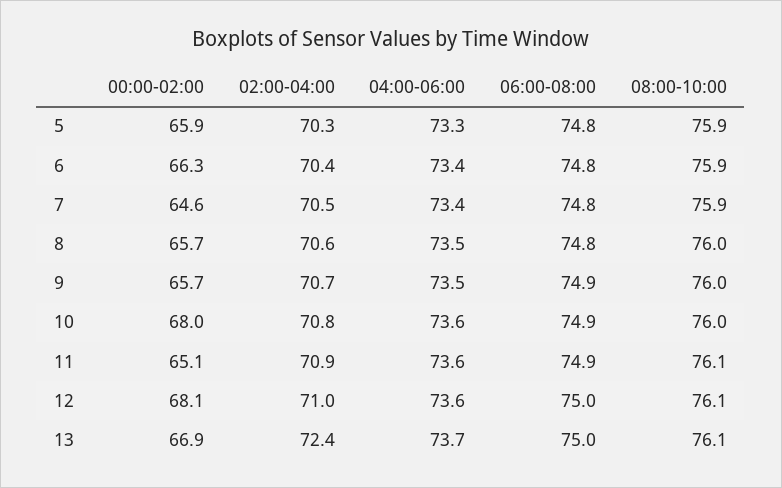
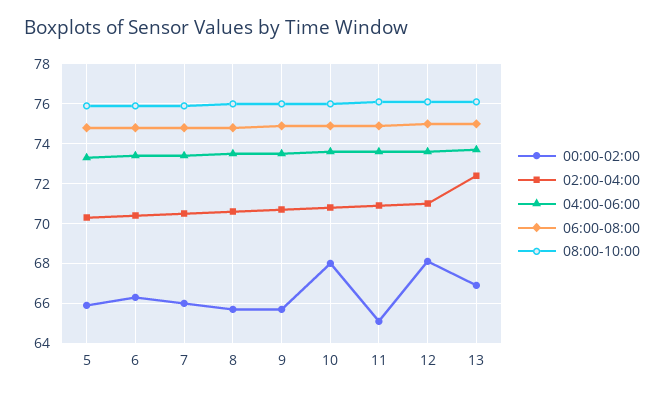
  {
    "00:00-02:00": {
      "5": 65.9,
      "6": 66.3,
-     "7": 64.6,
+     "7": 66,
      "8": 65.7,
      "9": 65.7,
      "10": 68,
      "11": 65.1,
      "12": 68.1,
      "13": 66.9
    },
    "02:00-04:00": {
      "5": 70.3,
      "6": 70.4,
      "7": 70.5,
      "8": 70.6,
      "9": 70.7,
      "10": 70.8,
      "11": 70.9,
      "12": 71,
      "13": 72.4
    },
    "04:00-06:00": {
      "5": 73.3,
      "6": 73.4,
      "7": 73.4,
      "8": 73.5,
      "9": 73.5,
      "10": 73.6,
      "11": 73.6,
      "12": 73.6,
      "13": 73.7
    },
    "06:00-08:00": {
      "5": 74.8,
      "6": 74.8,
      "7": 74.8,
      "8": 74.8,
      "9": 74.9,
      "10": 74.9,
      "11": 74.9,
      "12": 75,
      "13": 75
    },
    "08:00-10:00": {
      "5": 75.9,
      "6": 75.9,
      "7": 75.9,
      "8": 76,
      "9": 76,
      "10": 76,
      "11": 76.1,
      "12": 76.1,
      "13": 76.1
    }
  }

